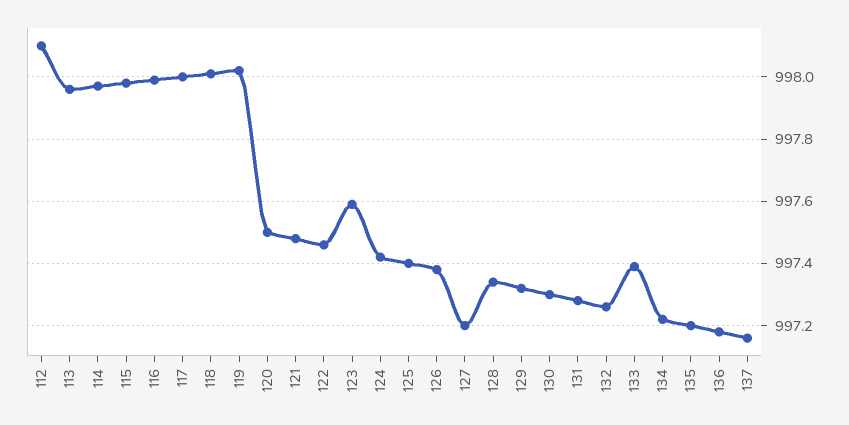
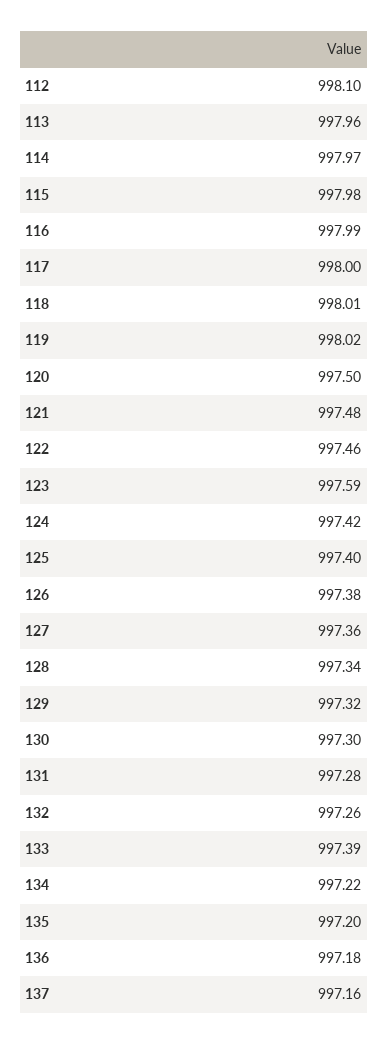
  {
    "112": 998.1,
    "113": 997.96,
    "114": 997.97,
    "115": 997.98,
    "116": 997.99,
    "117": 998,
    "118": 998.01,
    "119": 998.02,
    "120": 997.5,
    "121": 997.48,
    "122": 997.46,
    "123": 997.59,
    "124": 997.42,
    "125": 997.4,
    "126": 997.38,
-   "127": 997.2,
+   "127": 997.36,
    "128": 997.34,
    "129": 997.32,
    "130": 997.3,
    "131": 997.28,
    "132": 997.26,
    "133": 997.39,
    "134": 997.22,
    "135": 997.2,
    "136": 997.18,
    "137": 997.16
  }

